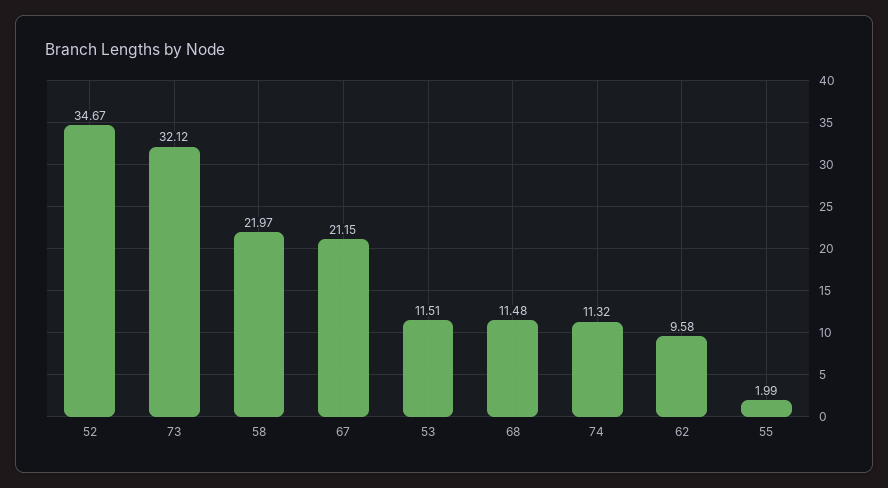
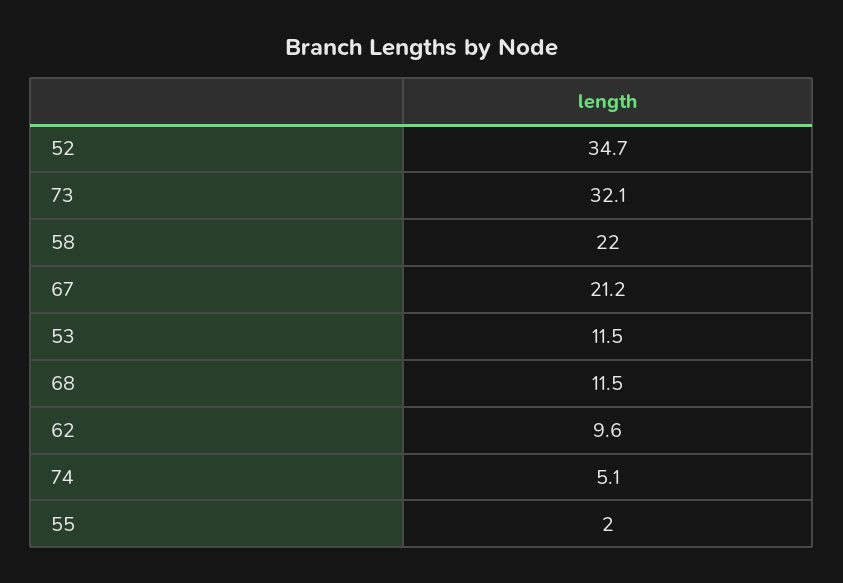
  {
    "52": 34.67,
    "73": 32.12,
    "58": 21.97,
    "67": 21.15,
    "53": 11.51,
    "68": 11.48,
-   "74": 11.32,
+   "74": 5.1,
    "62": 9.58,
    "55": 1.99
  }

